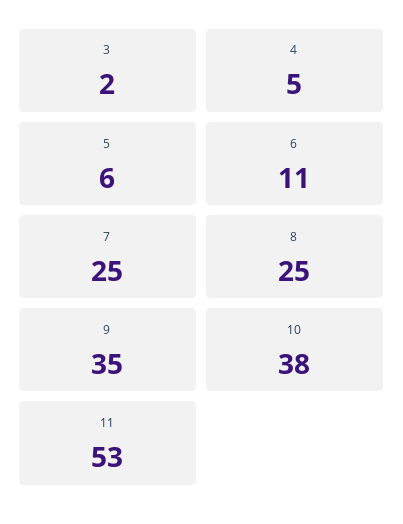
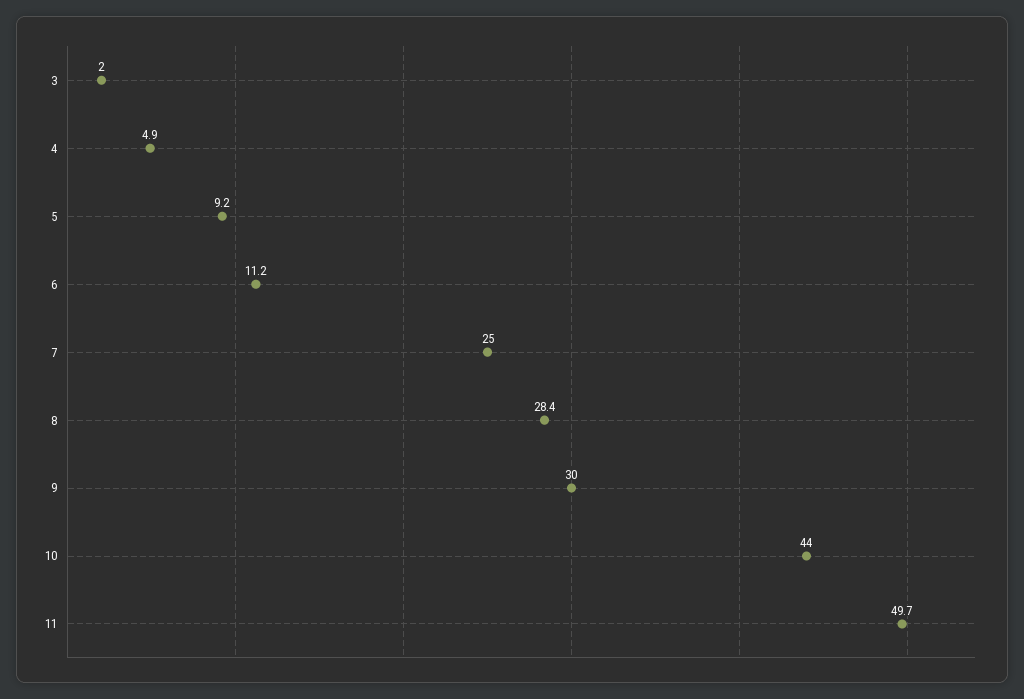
  {
    "3": 2,
    "4": 4.9,
-   "5": 6,
+   "5": 9.2,
    "6": 11.2,
    "7": 25,
-   "8": 25,
+   "8": 28.4,
-   "9": 35,
+   "9": 30,
-   "10": 38,
+   "10": 44,
-   "11": 53
+   "11": 49.7
  }

